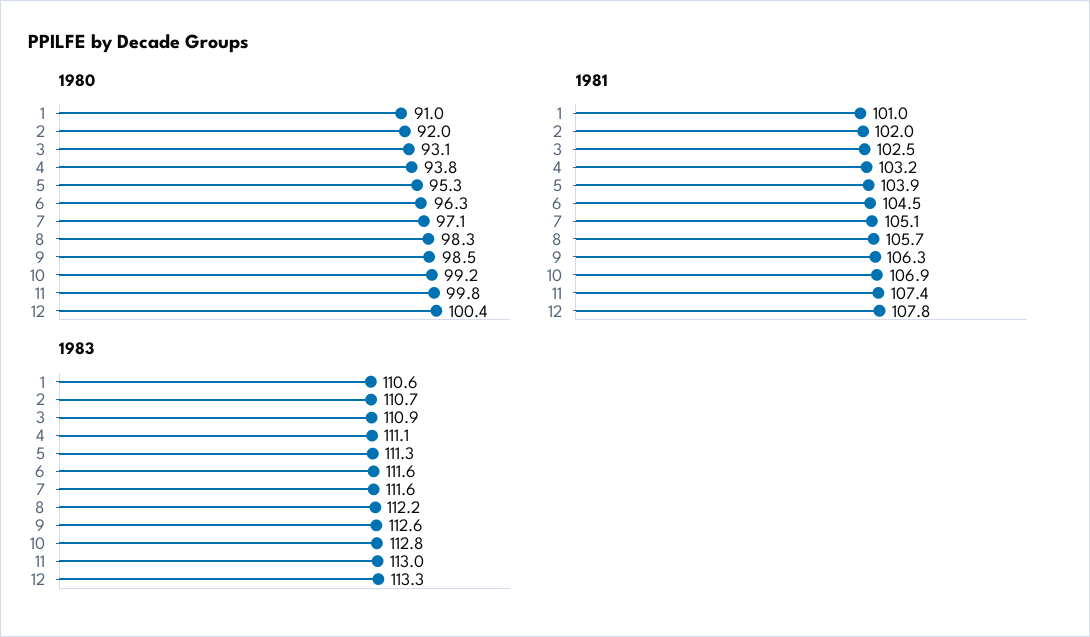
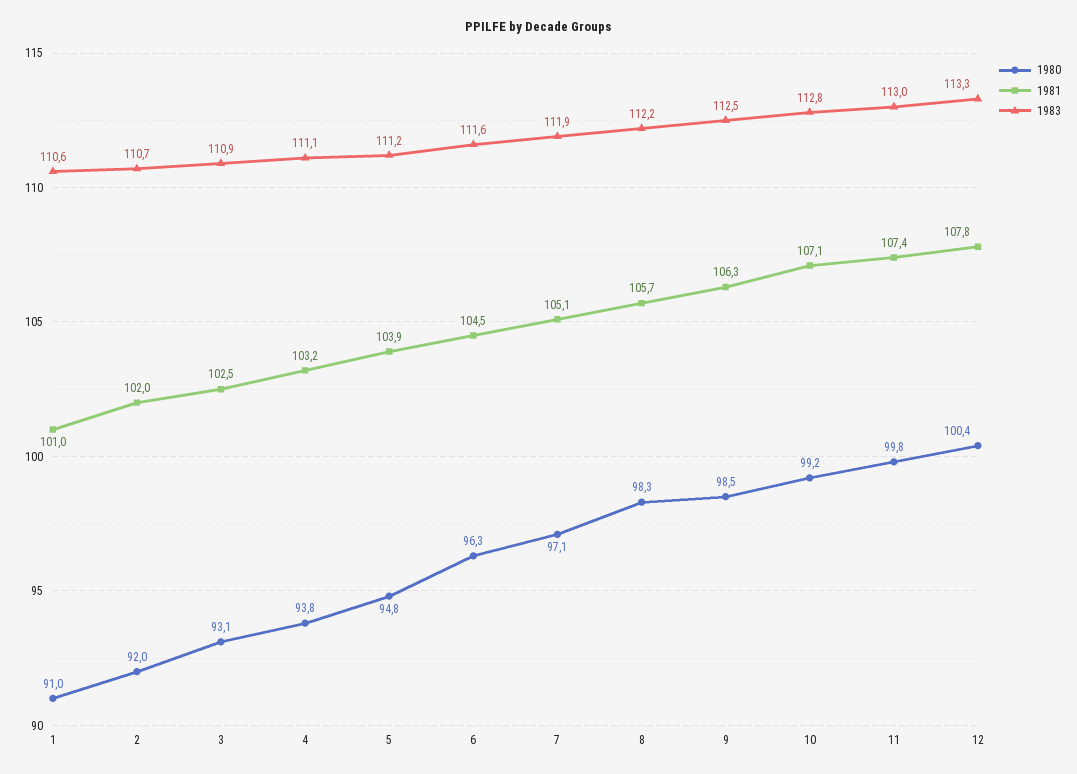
  {
    "1980": {
      "1": 91,
      "2": 92,
      "3": 93.1,
      "4": 93.8,
-     "5": 95.3,
+     "5": 94.8,
      "6": 96.3,
      "7": 97.1,
      "8": 98.3,
      "9": 98.5,
      "10": 99.2,
      "11": 99.8,
      "12": 100.4
    },
    "1981": {
      "1": 101,
      "2": 102,
      "3": 102.5,
      "4": 103.2,
      "5": 103.9,
      "6": 104.5,
      "7": 105.1,
      "8": 105.7,
      "9": 106.3,
-     "10": 106.9,
+     "10": 107.1,
      "11": 107.4,
      "12": 107.8
    },
    "1983": {
      "1": 110.6,
      "2": 110.7,
      "3": 110.9,
      "4": 111.1,
-     "5": 111.3,
+     "5": 111.2,
      "6": 111.6,
-     "7": 111.6,
+     "7": 111.9,
      "8": 112.2,
-     "9": 112.6,
+     "9": 112.5,
      "10": 112.8,
      "11": 113,
      "12": 113.3
    }
  }

